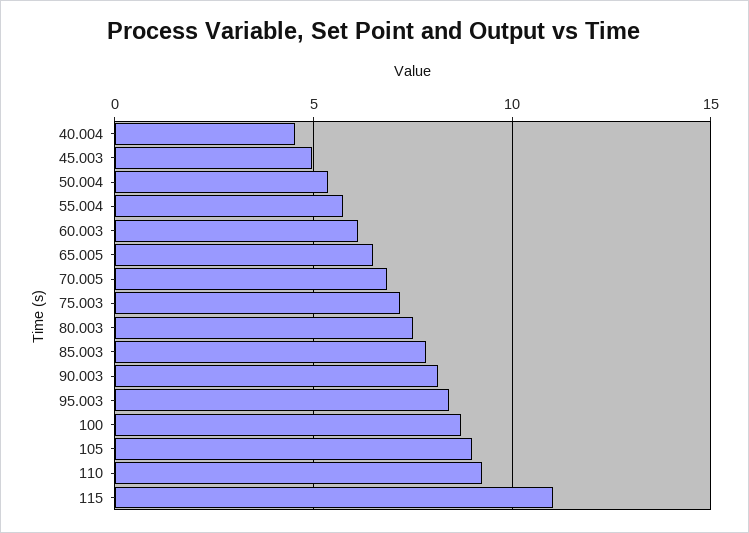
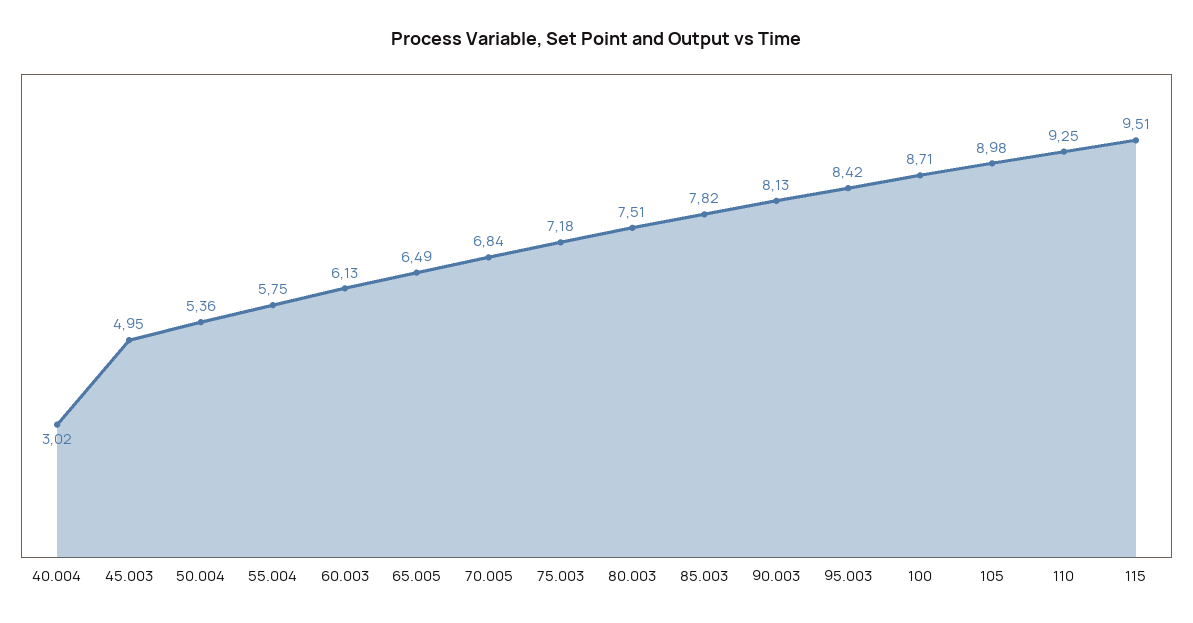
  {
-   "40.004": 4.5,
+   "40.004": 3.02,
    "45.003": 4.95,
    "50.004": 5.36,
    "55.004": 5.75,
    "60.003": 6.13,
    "65.005": 6.49,
    "70.005": 6.84,
    "75.003": 7.18,
    "80.003": 7.51,
    "85.003": 7.82,
    "90.003": 8.13,
    "95.003": 8.42,
    "100": 8.71,
    "105": 8.98,
    "110": 9.25,
-   "115": 11
+   "115": 9.51
  }

